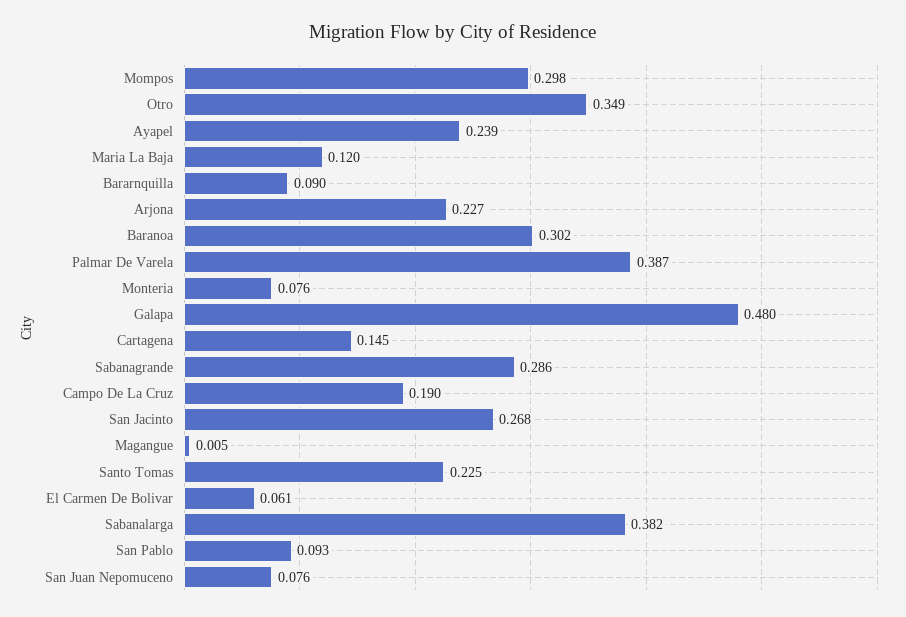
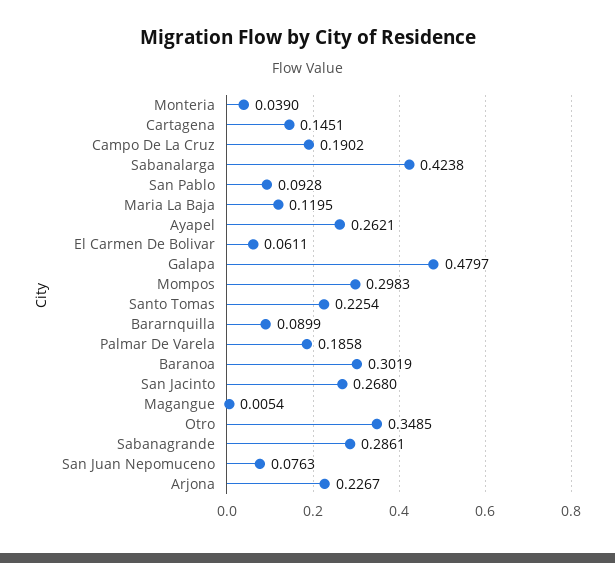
  {
    "Mompos": 0.2983,
    "Otro": 0.3485,
-   "Ayapel": 0.239,
+   "Ayapel": 0.2621,
    "Maria La Baja": 0.1195,
    "Bararnquilla": 0.0899,
    "Arjona": 0.2267,
    "Baranoa": 0.3019,
-   "Palmar De Varela": 0.387,
+   "Palmar De Varela": 0.1858,
-   "Monteria": 0.076,
+   "Monteria": 0.039,
    "Galapa": 0.4797,
    "Cartagena": 0.1451,
    "Sabanagrande": 0.2861,
    "Campo De La Cruz": 0.1902,
    "San Jacinto": 0.268,
    "Magangue": 0.0054,
    "Santo Tomas": 0.2254,
    "El Carmen De Bolivar": 0.0611,
-   "Sabanalarga": 0.382,
+   "Sabanalarga": 0.4238,
    "San Pablo": 0.0928,
    "San Juan Nepomuceno": 0.0763
  }

